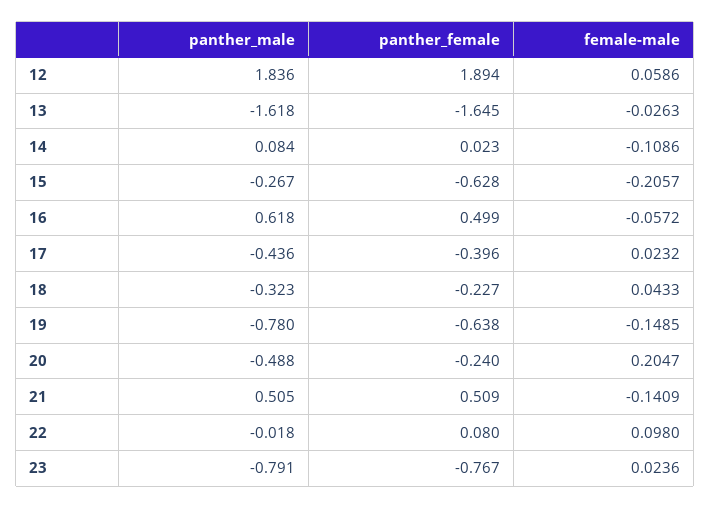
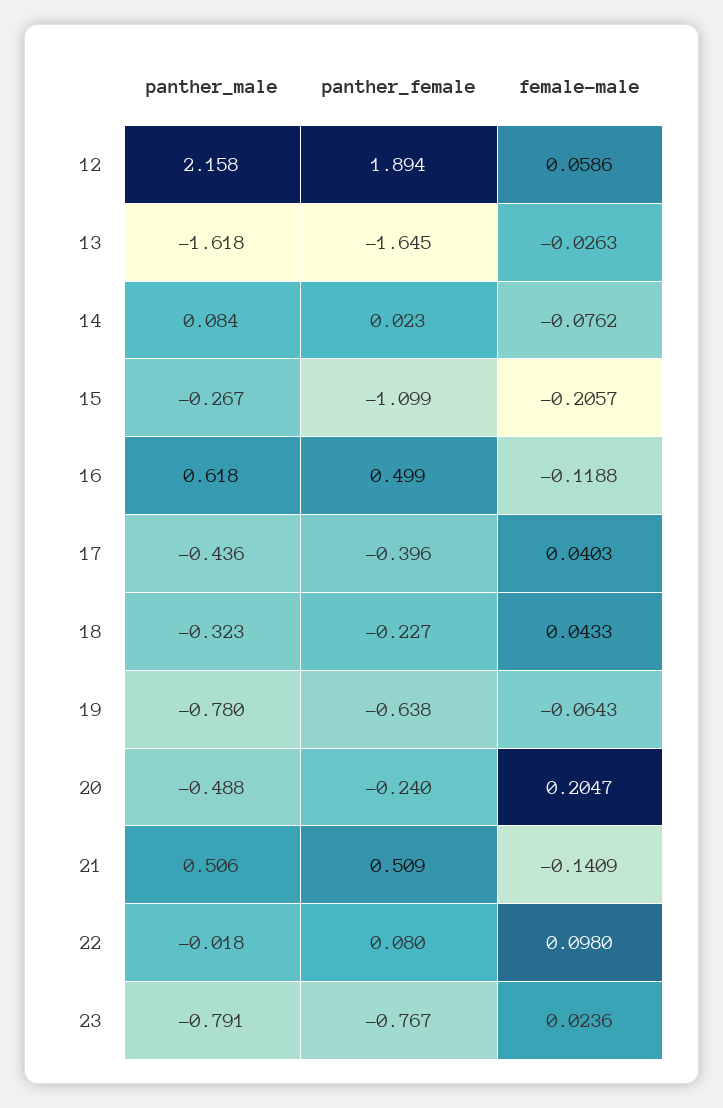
  {
    "panther_male": {
-     "12": 1.836,
+     "12": 2.158,
      "13": -1.618,
      "14": 0.084,
      "15": -0.267,
      "16": 0.618,
      "17": -0.436,
      "18": -0.323,
      "19": -0.78,
      "20": -0.488,
-     "21": 0.505,
+     "21": 0.506,
      "22": -0.018,
      "23": -0.791
    },
    "panther_female": {
      "12": 1.894,
      "13": -1.645,
      "14": 0.023,
-     "15": -0.628,
+     "15": -1.099,
      "16": 0.499,
      "17": -0.396,
      "18": -0.227,
      "19": -0.638,
      "20": -0.24,
      "21": 0.509,
      "22": 0.08,
      "23": -0.767
    },
    "female-male": {
      "12": 0.0586,
      "13": -0.0263,
-     "14": -0.1086,
+     "14": -0.0762,
      "15": -0.2057,
-     "16": -0.0572,
+     "16": -0.1188,
-     "17": 0.0232,
+     "17": 0.0403,
      "18": 0.0433,
-     "19": -0.1485,
+     "19": -0.0643,
      "20": 0.2047,
      "21": -0.1409,
      "22": 0.098,
      "23": 0.0236
    }
  }

